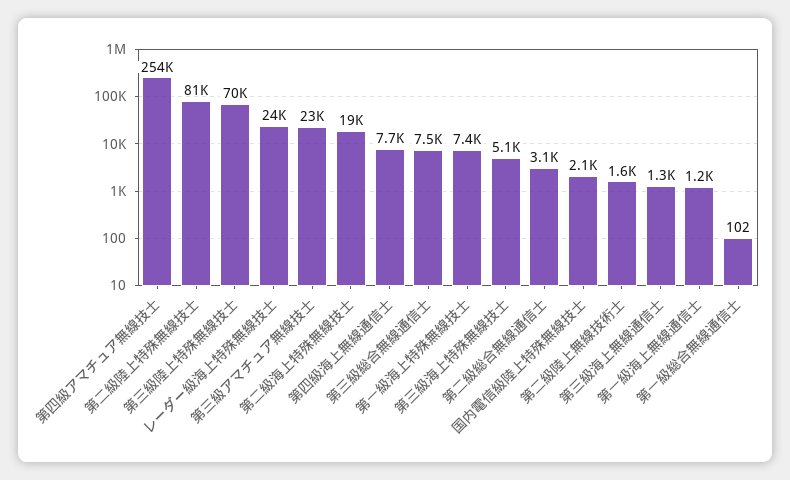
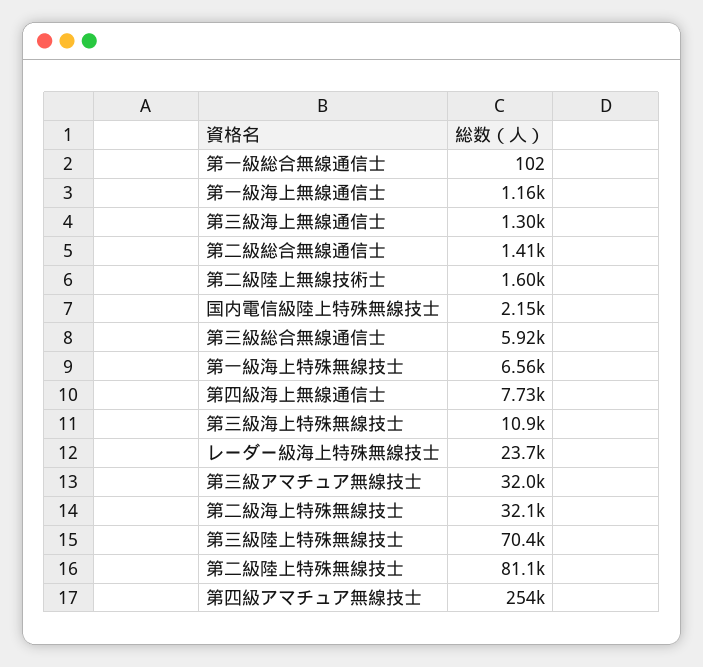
  {
    "第四級アマチュア無線技士": 254000,
    "第二級陸上特殊無線技士": 81100,
    "第三級陸上特殊無線技士": 70400,
    "レーダー級海上特殊無線技士": 23700,
-   "第三級アマチュア無線技士": 23000,
+   "第三級アマチュア無線技士": 32000,
-   "第二級海上特殊無線技士": 19000,
+   "第二級海上特殊無線技士": 32100,
    "第四級海上無線通信士": 7730,
-   "第三級総合無線通信士": 7500,
+   "第三級総合無線通信士": 5920,
-   "第一級海上特殊無線技士": 7400,
+   "第一級海上特殊無線技士": 6560,
-   "第三級海上特殊無線技士": 5100,
+   "第三級海上特殊無線技士": 10900,
-   "第二級総合無線通信士": 3100,
+   "第二級総合無線通信士": 1410,
    "国内電信級陸上特殊無線技士": 2150,
    "第二級陸上無線技術士": 1600,
    "第三級海上無線通信士": 1300,
    "第一級海上無線通信士": 1160,
    "第一級総合無線通信士": 102
  }

